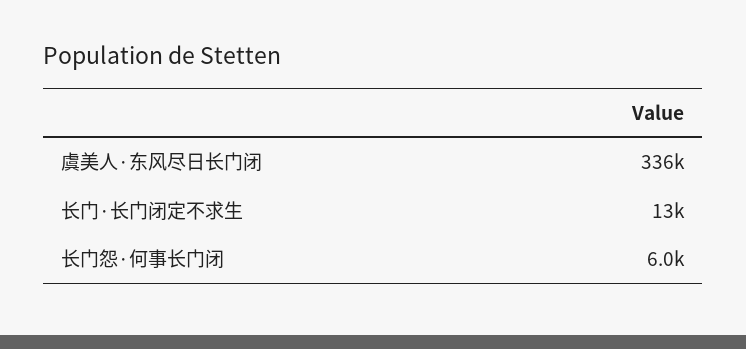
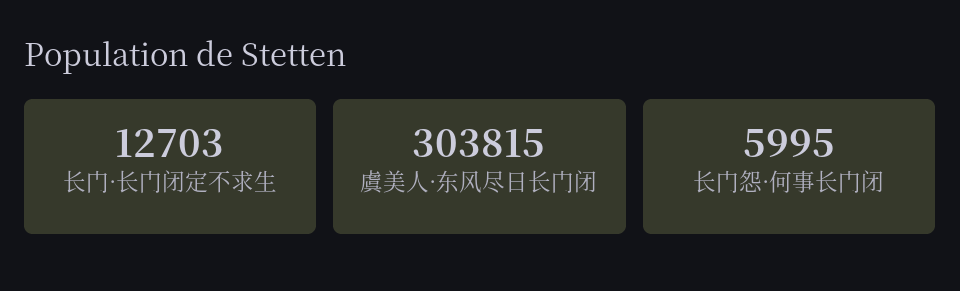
  {
-   "虞美人·东风尽日长门闭": 336000,
+   "虞美人·东风尽日长门闭": 303815,
    "长门·长门闭定不求生": 12703,
    "长门怨·何事长门闭": 5995
  }

